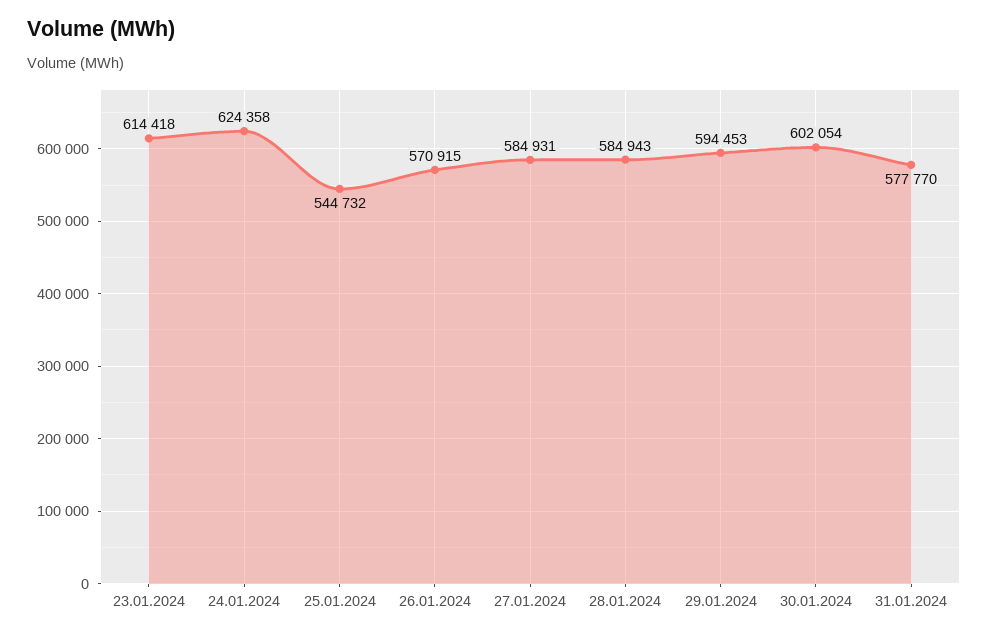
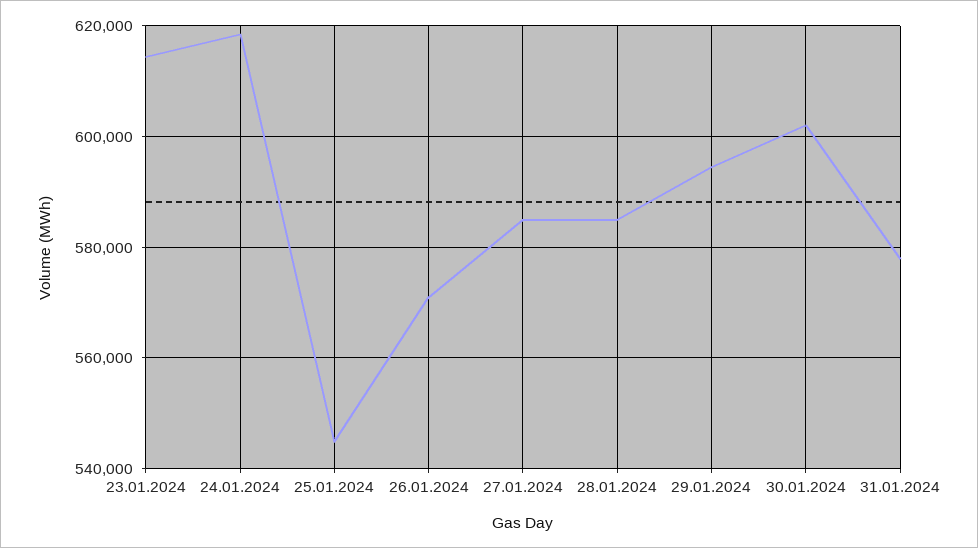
  {
    "23.01.2024": 614418,
-   "24.01.2024": 624358,
+   "24.01.2024": 618000,
    "25.01.2024": 544732,
    "26.01.2024": 570915,
    "27.01.2024": 584931,
    "28.01.2024": 584943,
    "29.01.2024": 594453,
    "30.01.2024": 602054,
    "31.01.2024": 577770
  }

